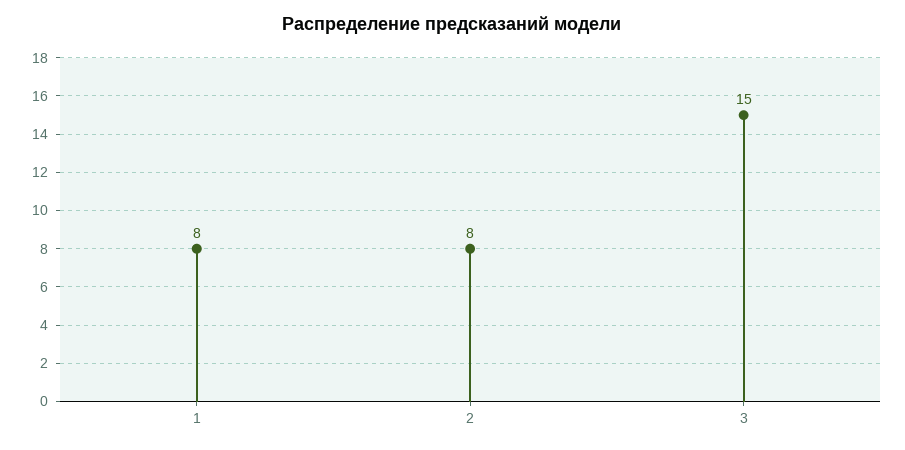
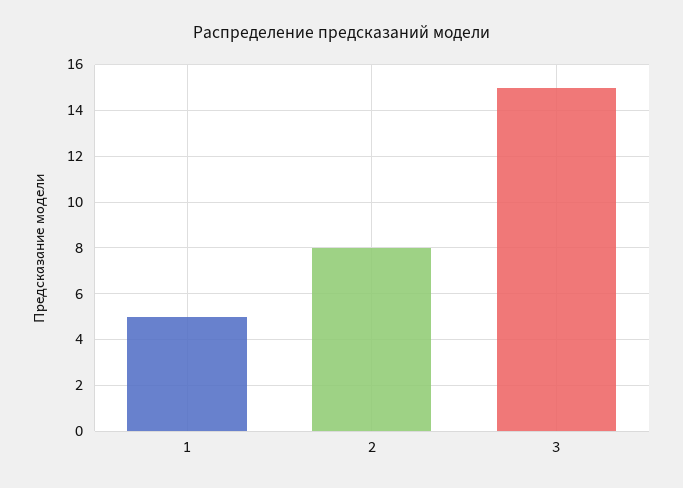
  {
-   "1": 8,
+   "1": 5,
    "2": 8,
    "3": 15
  }

